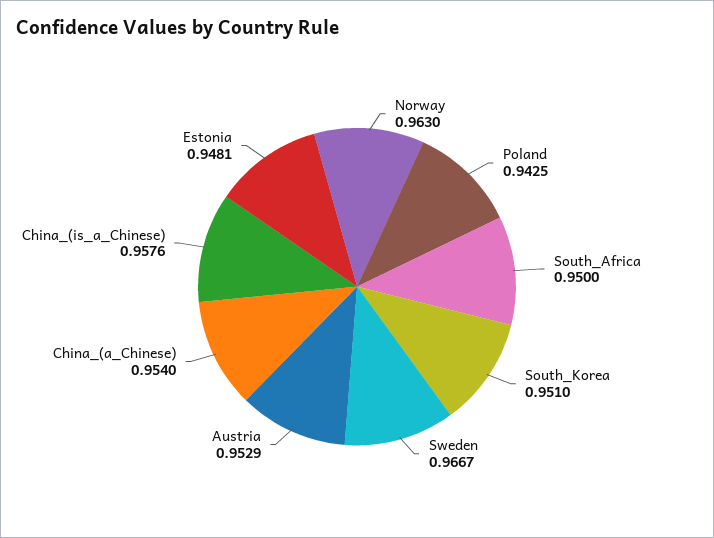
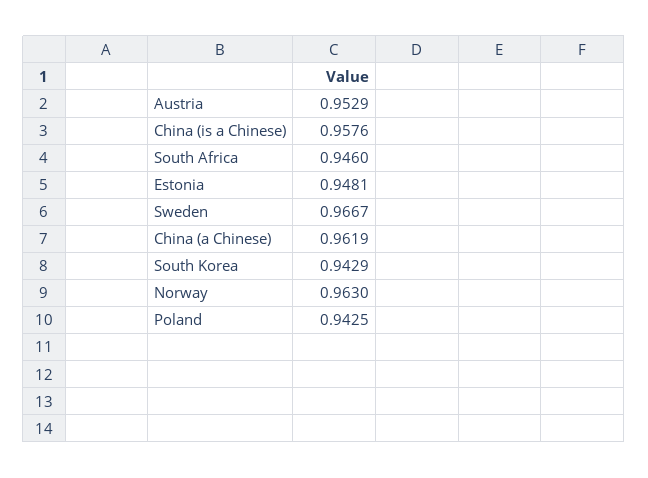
  {
    "Norway": 0.963,
    "Poland": 0.9425,
-   "South_Africa": 0.95,
+   "South_Africa": 0.946,
-   "South_Korea": 0.951,
+   "South_Korea": 0.9429,
    "Sweden": 0.9667,
    "Austria": 0.9529,
-   "China_(a_Chinese)": 0.954,
+   "China_(a_Chinese)": 0.9619,
    "China_(is_a_Chinese)": 0.9576,
    "Estonia": 0.9481
  }

